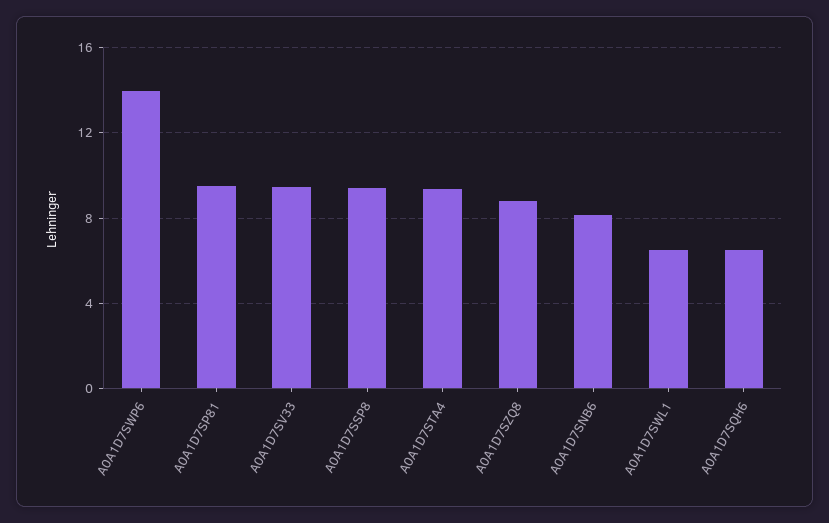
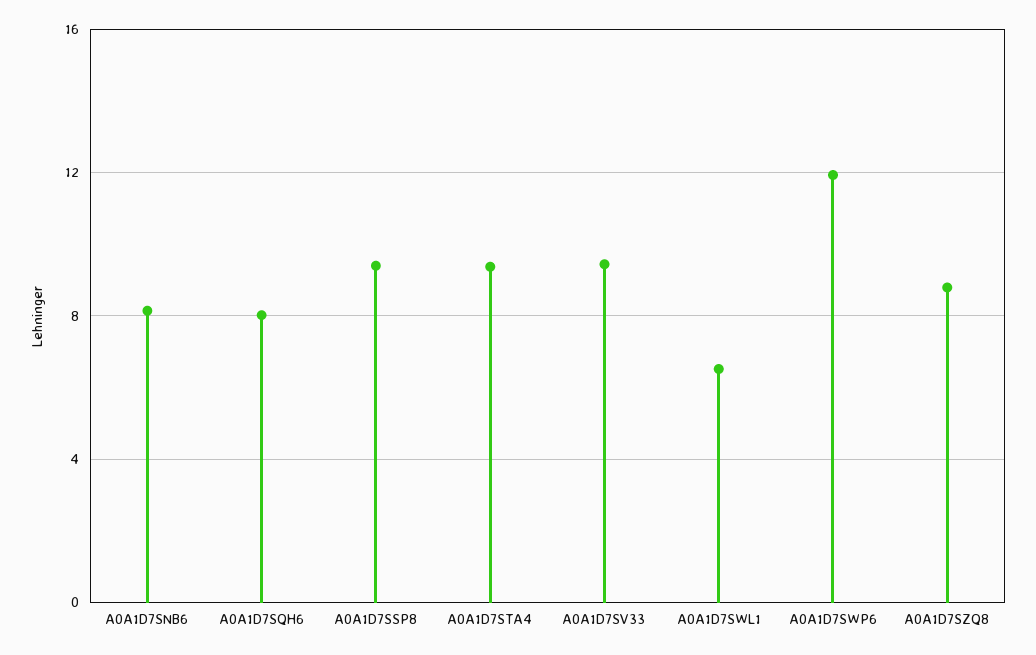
  {
-   "A0A1D7SWP6": 14,
+   "A0A1D7SWP6": 12,
-   "A0A1D7SP81": 9.5,
    "A0A1D7SV33": 9.5,
    "A0A1D7SSP8": 9.5,
    "A0A1D7STA4": 9.5,
    "A0A1D7SZQ8": 9,
    "A0A1D7SNB6": 8,
    "A0A1D7SWL1": 6.5,
-   "A0A1D7SQH6": 6.5
+   "A0A1D7SQH6": 8
  }

